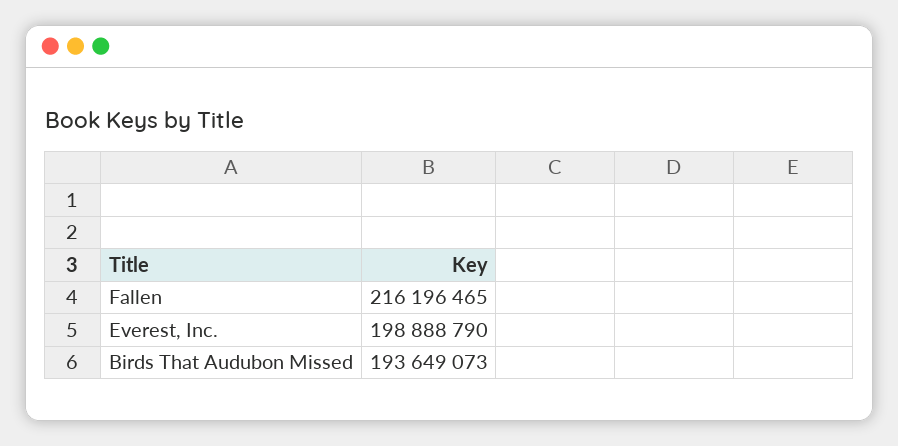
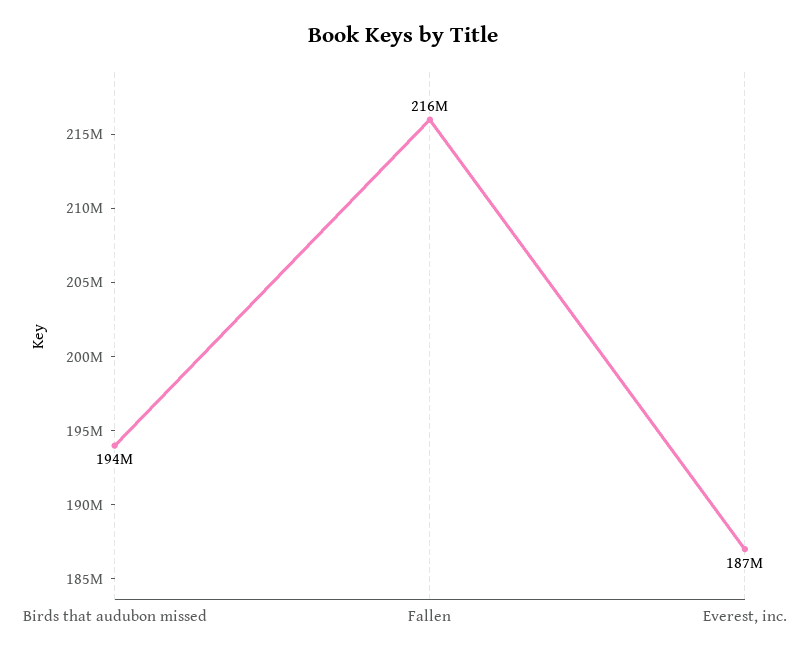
  {
    "Fallen": 216196465,
-   "Everest, Inc.": 198888790,
+   "Everest, Inc.": 187000000,
    "Birds That Audubon Missed": 193649073
  }

